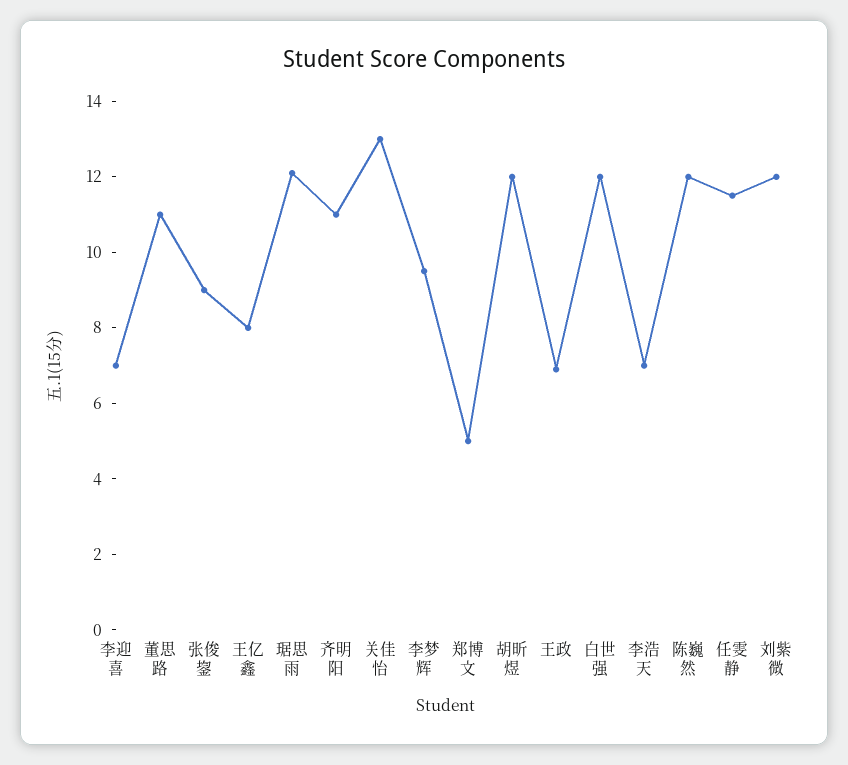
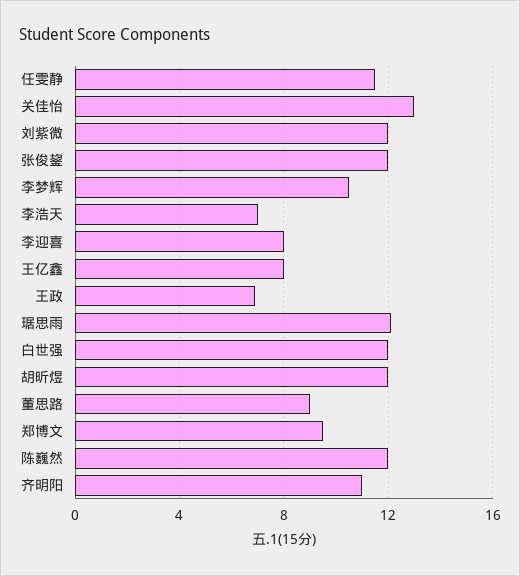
  {
-   "李迎喜": 7,
+   "李迎喜": 8,
-   "董思路": 11,
+   "董思路": 9,
-   "张俊鋆": 9,
+   "张俊鋆": 12,
    "王亿鑫": 8,
    "琚思雨": 12,
    "齐明阳": 11,
    "关佳怡": 13,
-   "李梦辉": 9.5,
+   "李梦辉": 10.5,
-   "郑博文": 5,
+   "郑博文": 9.5,
    "胡昕煜": 12,
    "王政": 7,
    "白世强": 12,
    "李浩天": 7,
    "陈巍然": 12,
    "任雯静": 11.5,
    "刘紫微": 12
  }

